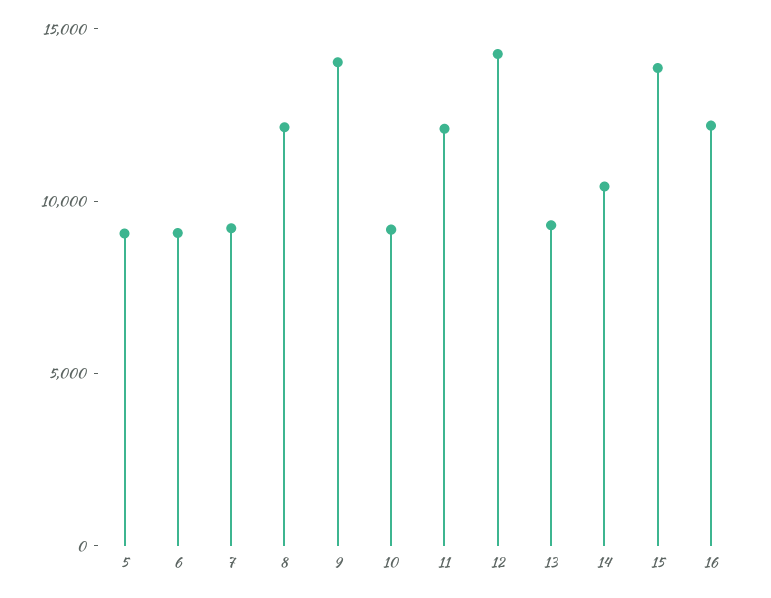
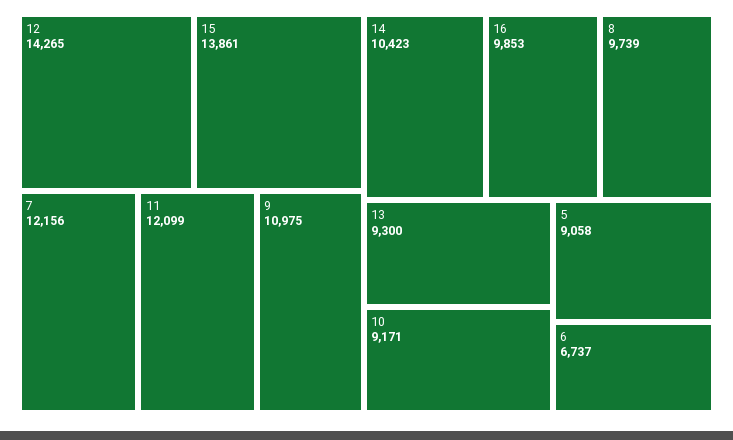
  {
    "5": 9058,
-   "6": 9000,
+   "6": 6737,
-   "7": 9000,
+   "7": 12156,
-   "8": 12000,
+   "8": 9739,
-   "9": 14000,
+   "9": 10975,
    "10": 9171,
    "11": 12099,
    "12": 14265,
    "13": 9300,
    "14": 10423,
    "15": 13861,
-   "16": 12000
+   "16": 9853
  }

